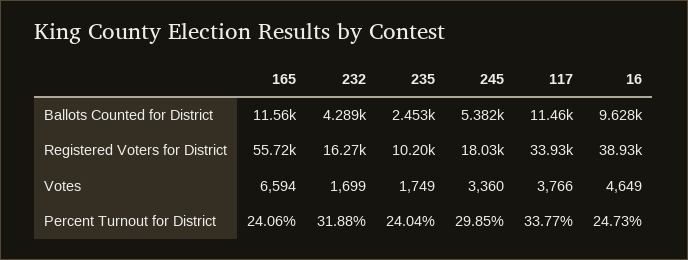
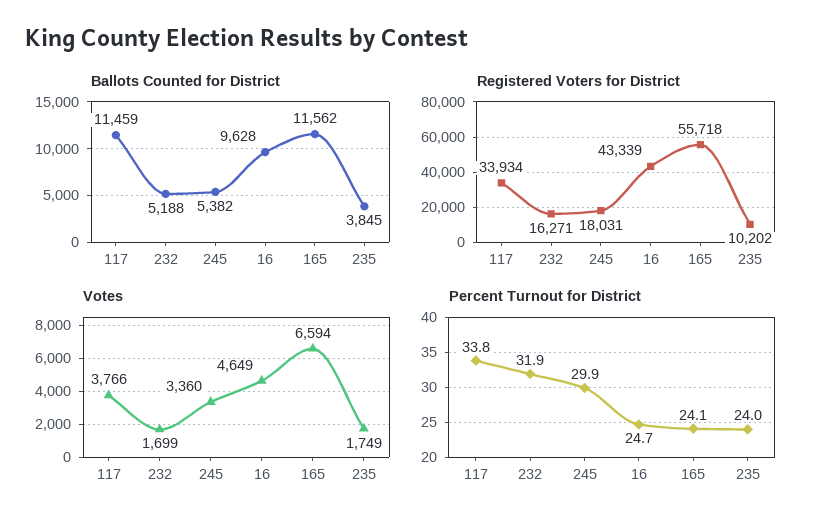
  {
    "Ballots Counted for District": {
      "165": 11562,
-     "232": 4289,
+     "232": 5188,
-     "235": 2453,
+     "235": 3845,
      "245": 5382,
      "117": 11459,
      "16": 9628
    },
    "Registered Voters for District": {
      "165": 55718,
      "232": 16271,
      "235": 10202,
      "245": 18031,
      "117": 33934,
-     "16": 38930
+     "16": 43339
    },
    "Votes": {
      "165": 6594,
      "232": 1699,
      "235": 1749,
      "245": 3360,
      "117": 3766,
      "16": 4649
    },
    "Percent Turnout for District": {
      "165": 24.06,
      "232": 31.88,
      "235": 24.04,
      "245": 29.85,
      "117": 33.77,
      "16": 24.73
    }
  }

